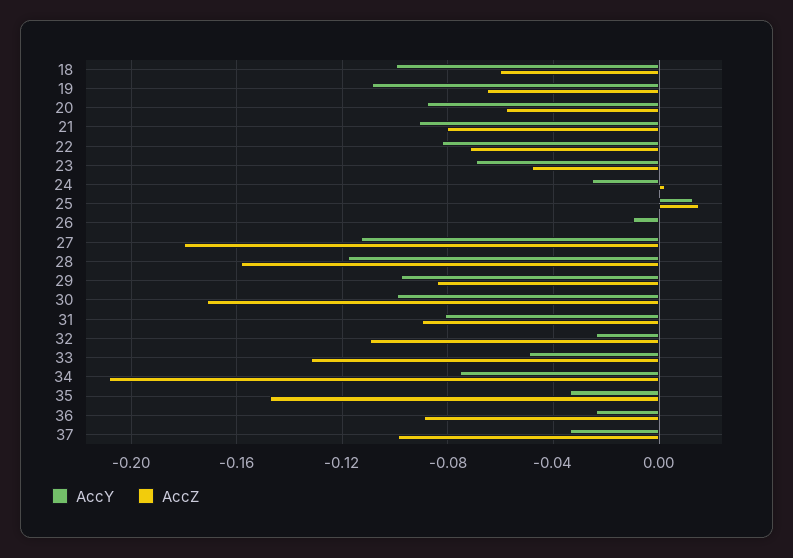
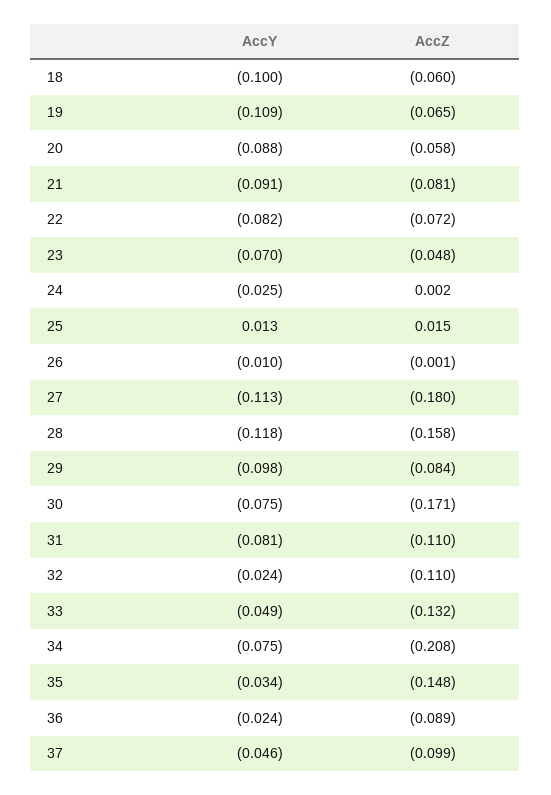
  {
    "AccY": {
      "18": -0.1,
      "19": -0.109,
      "20": -0.088,
      "21": -0.091,
      "22": -0.082,
      "23": -0.07,
      "24": -0.025,
      "25": 0.013,
      "26": -0.01,
      "27": -0.113,
      "28": -0.118,
      "29": -0.098,
-     "30": -0.1,
+     "30": -0.075,
      "31": -0.081,
      "32": -0.024,
      "33": -0.049,
      "34": -0.075,
      "35": -0.034,
      "36": -0.024,
-     "37": -0.035
+     "37": -0.046
    },
    "AccZ": {
      "18": -0.06,
      "19": -0.065,
      "20": -0.058,
      "21": -0.081,
      "22": -0.072,
      "23": -0.048,
      "24": 0.002,
      "25": 0.015,
      "26": -0.001,
      "27": -0.18,
      "28": -0.158,
      "29": -0.084,
      "30": -0.171,
-     "31": -0.09,
+     "31": -0.11,
      "32": -0.11,
      "33": -0.132,
      "34": -0.208,
      "35": -0.148,
      "36": -0.089,
      "37": -0.099
    }
  }

